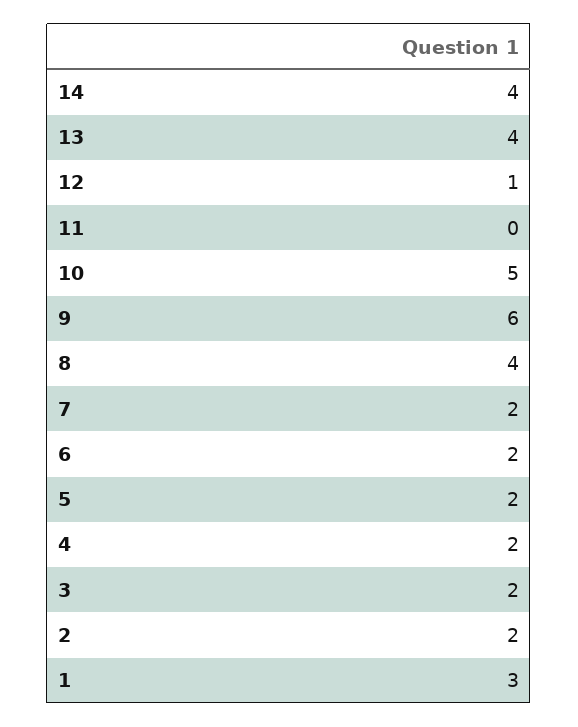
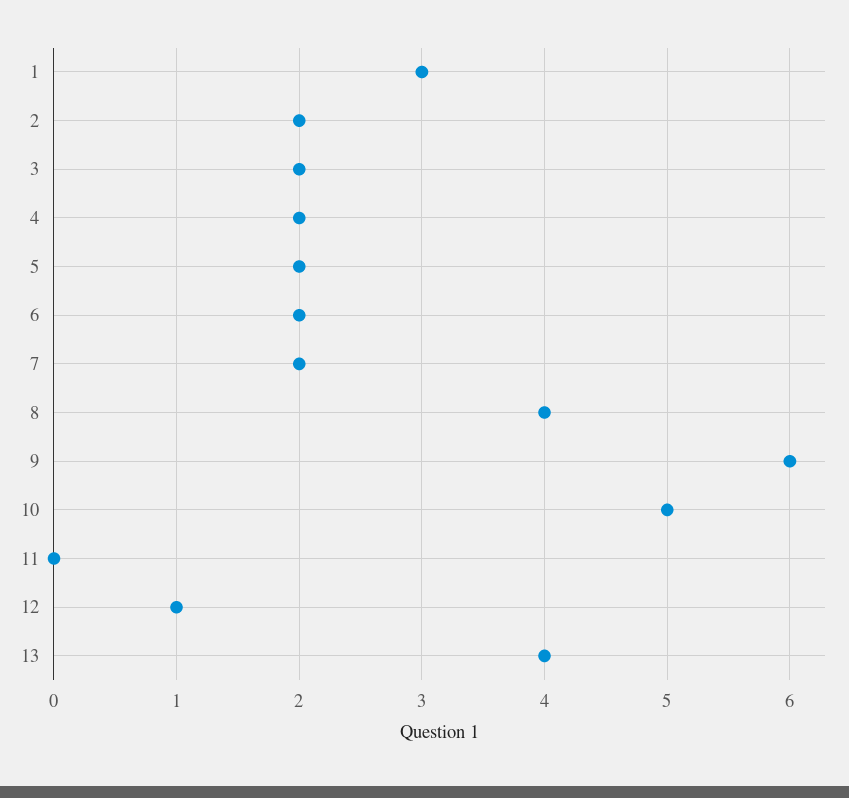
  {
-   "14": 4,
    "13": 4,
    "12": 1,
    "11": 0,
    "10": 5,
    "9": 6,
    "8": 4,
    "7": 2,
    "6": 2,
    "5": 2,
    "4": 2,
    "3": 2,
    "2": 2,
    "1": 3
  }

